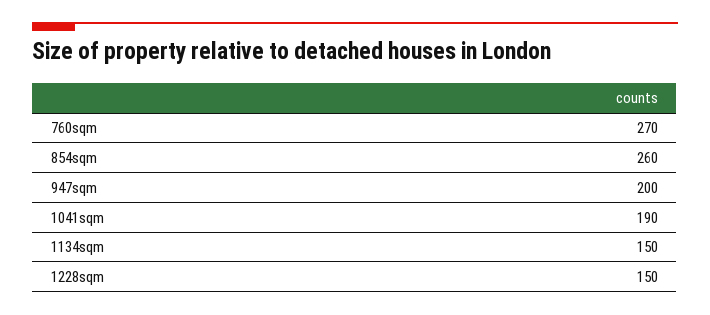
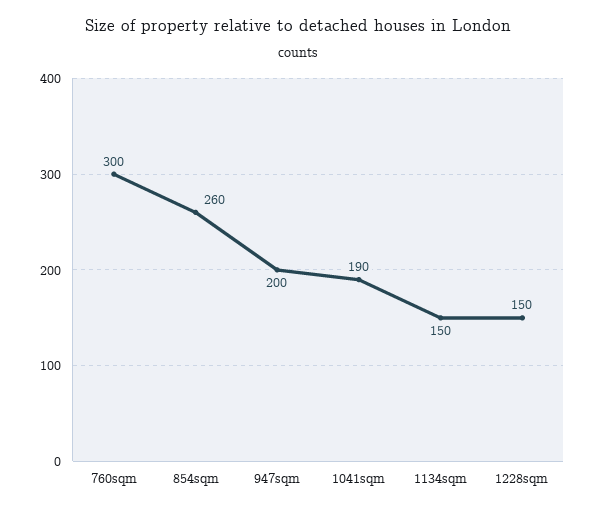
  {
-   "760sqm": 270,
+   "760sqm": 300,
    "854sqm": 260,
    "947sqm": 200,
    "1041sqm": 190,
    "1134sqm": 150,
    "1228sqm": 150
  }

